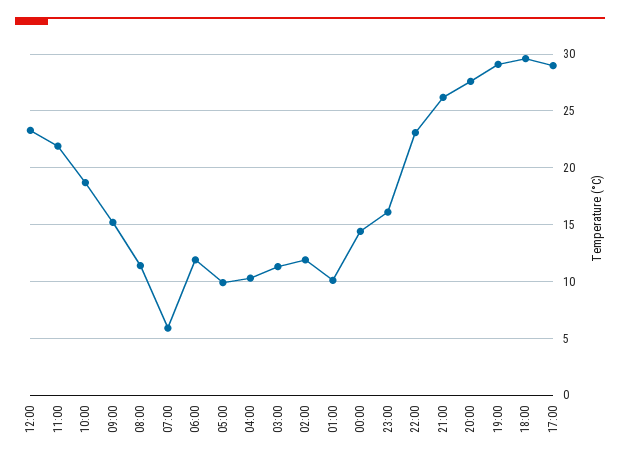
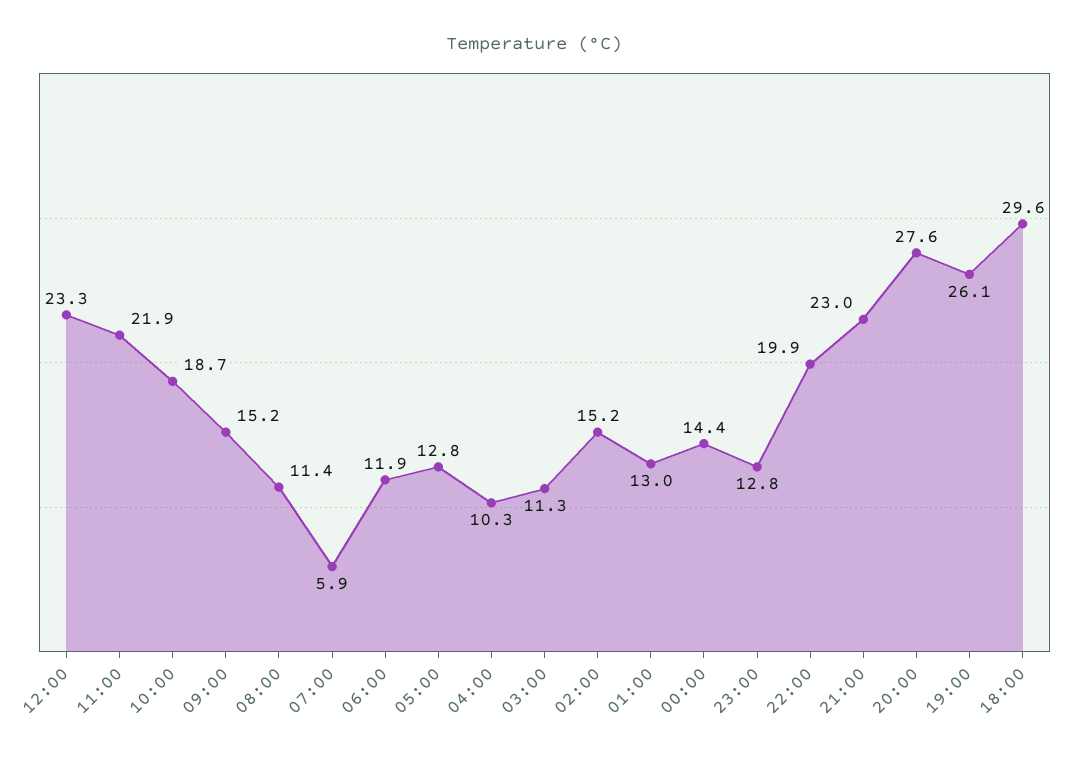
  {
    "12:00": 23.3,
    "11:00": 21.9,
    "10:00": 18.7,
    "09:00": 15.2,
    "08:00": 11.4,
    "07:00": 5.9,
    "06:00": 11.9,
-   "05:00": 10,
+   "05:00": 12.8,
    "04:00": 10.3,
    "03:00": 11.3,
-   "02:00": 12,
+   "02:00": 15.2,
-   "01:00": 10,
+   "01:00": 13,
    "00:00": 14.4,
-   "23:00": 16,
+   "23:00": 12.8,
-   "22:00": 23,
+   "22:00": 19.9,
-   "21:00": 26,
+   "21:00": 23,
    "20:00": 27.6,
-   "19:00": 29,
+   "19:00": 26.1,
-   "18:00": 29.6,
+   "18:00": 29.6
-   "17:00": 29
  }

